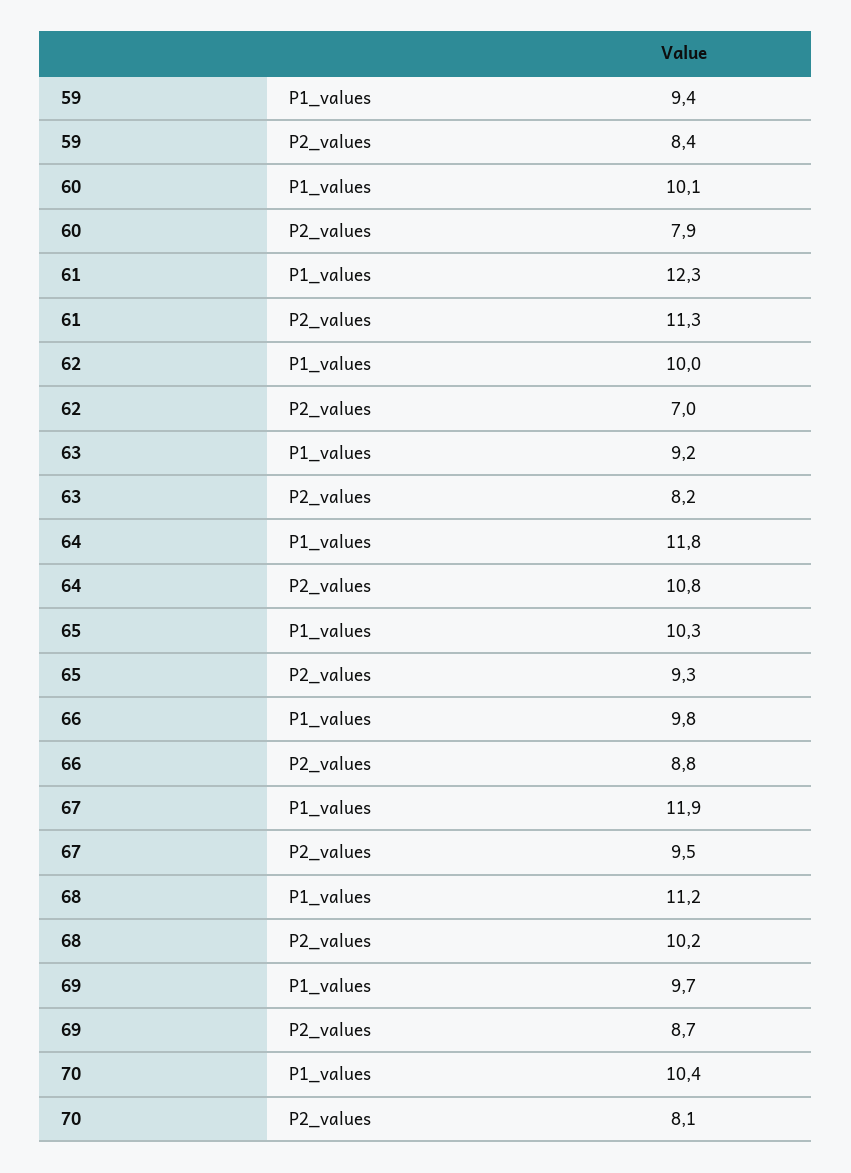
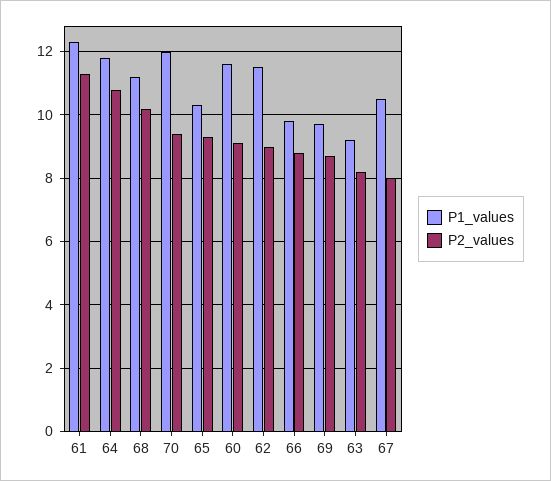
  {
    "P1_values": {
-     "59": 9.4,
-     "60": 10.1,
+     "60": 11.5,
      "61": 12.3,
-     "62": 10,
+     "62": 11.5,
      "63": 9.2,
      "64": 11.8,
      "65": 10.3,
      "66": 9.8,
-     "67": 11.9,
+     "67": 10.5,
      "68": 11.2,
      "69": 9.7,
-     "70": 10.4
+     "70": 12
    },
    "P2_values": {
-     "59": 8.4,
-     "60": 7.9,
+     "60": 9,
      "61": 11.3,
-     "62": 7,
+     "62": 9,
      "63": 8.2,
      "64": 10.8,
      "65": 9.3,
      "66": 8.8,
-     "67": 9.5,
+     "67": 8,
      "68": 10.2,
      "69": 8.7,
-     "70": 8.1
+     "70": 9.5
    }
  }

